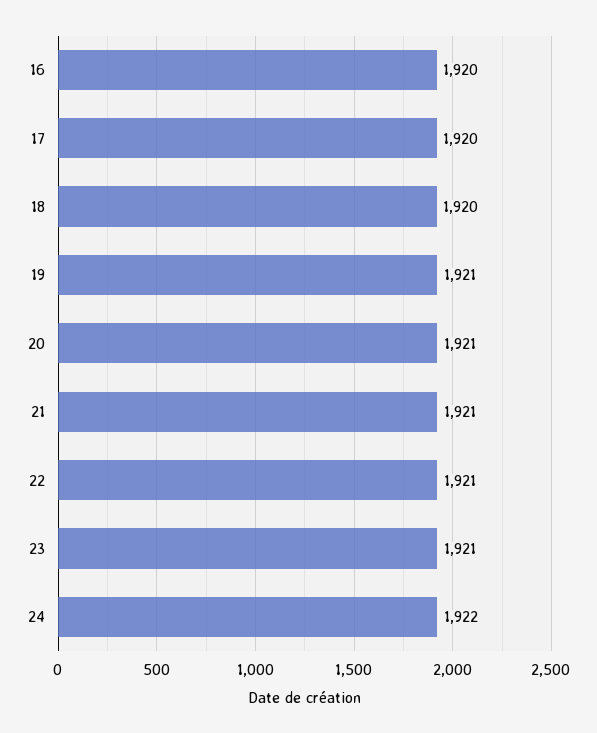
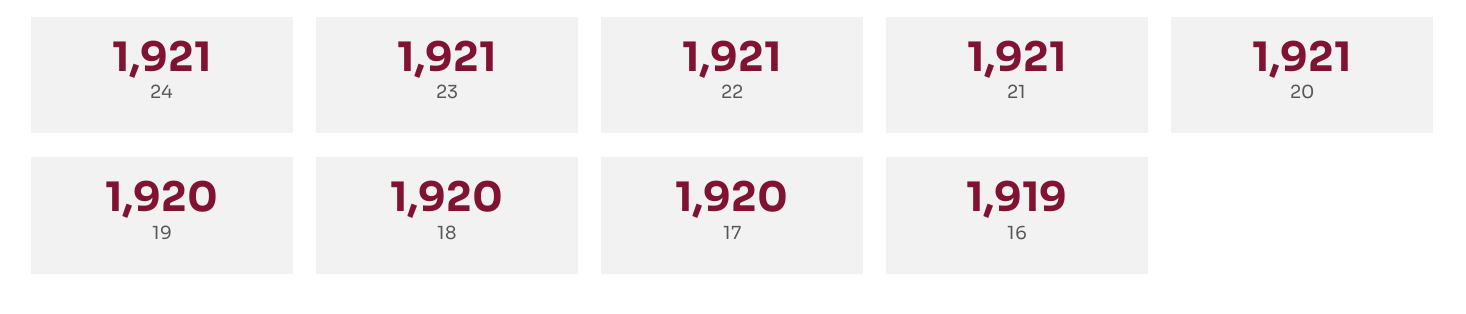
  {
-   "16": 1920,
+   "16": 1919,
    "17": 1920,
    "18": 1920,
-   "19": 1921,
+   "19": 1920,
    "20": 1921,
    "21": 1921,
    "22": 1921,
    "23": 1921,
-   "24": 1922
+   "24": 1921
  }

